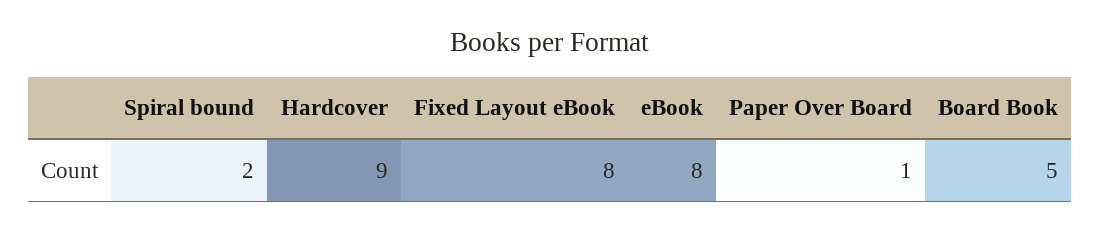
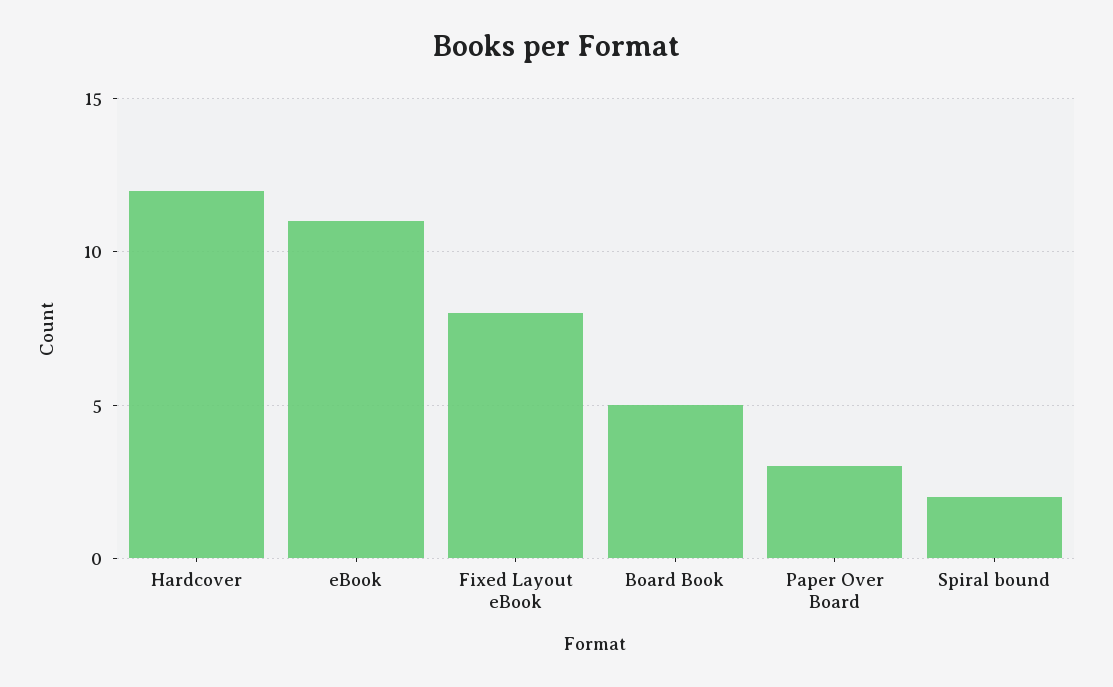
  {
    "Spiral bound": 2,
-   "Hardcover": 9,
+   "Hardcover": 12,
    "Fixed Layout eBook": 8,
-   "eBook": 8,
+   "eBook": 11,
-   "Paper Over Board": 1,
+   "Paper Over Board": 3,
    "Board Book": 5
  }

